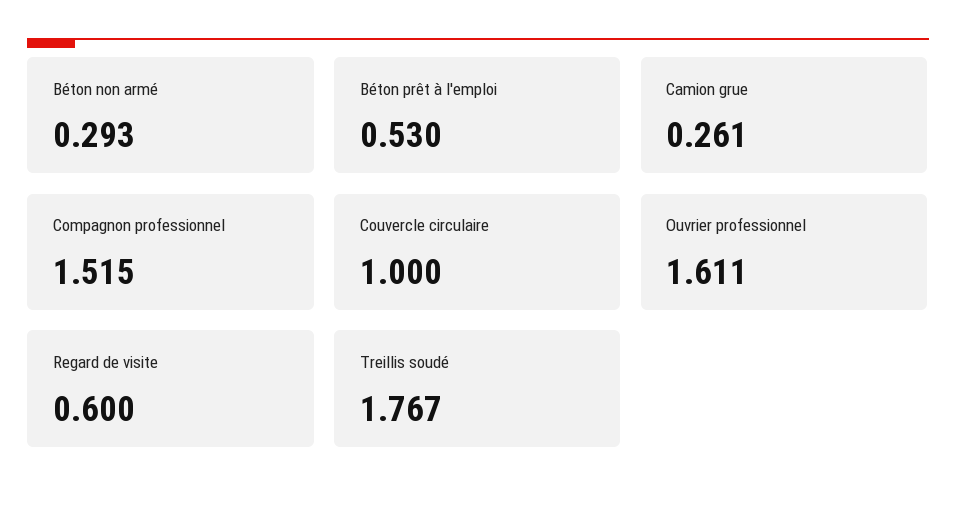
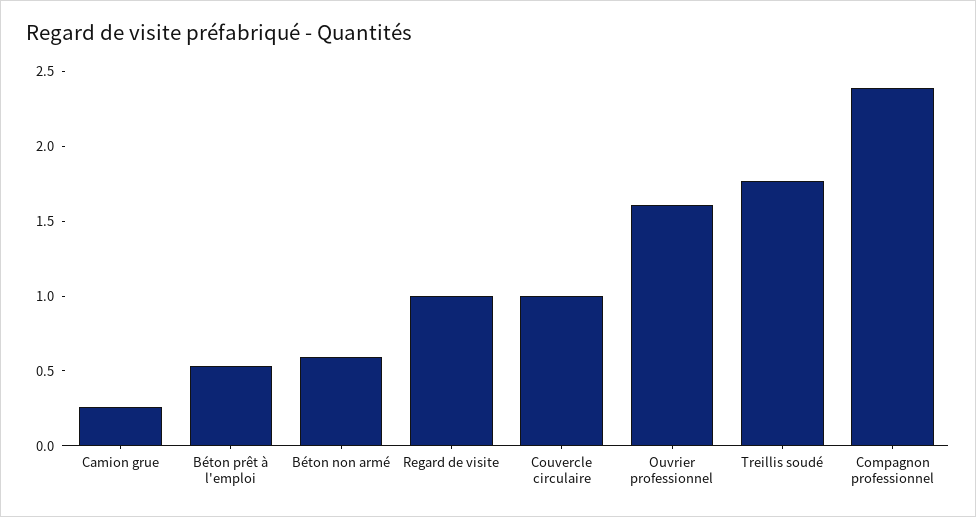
  {
-   "Béton non armé": 0.293,
+   "Béton non armé": 0.6,
    "Béton prêt à l'emploi": 0.53,
    "Camion grue": 0.261,
-   "Compagnon professionnel": 1.515,
+   "Compagnon professionnel": 2.4,
    "Couvercle circulaire": 1,
    "Ouvrier professionnel": 1.611,
-   "Regard de visite": 0.6,
+   "Regard de visite": 1,
    "Treillis soudé": 1.767
  }

